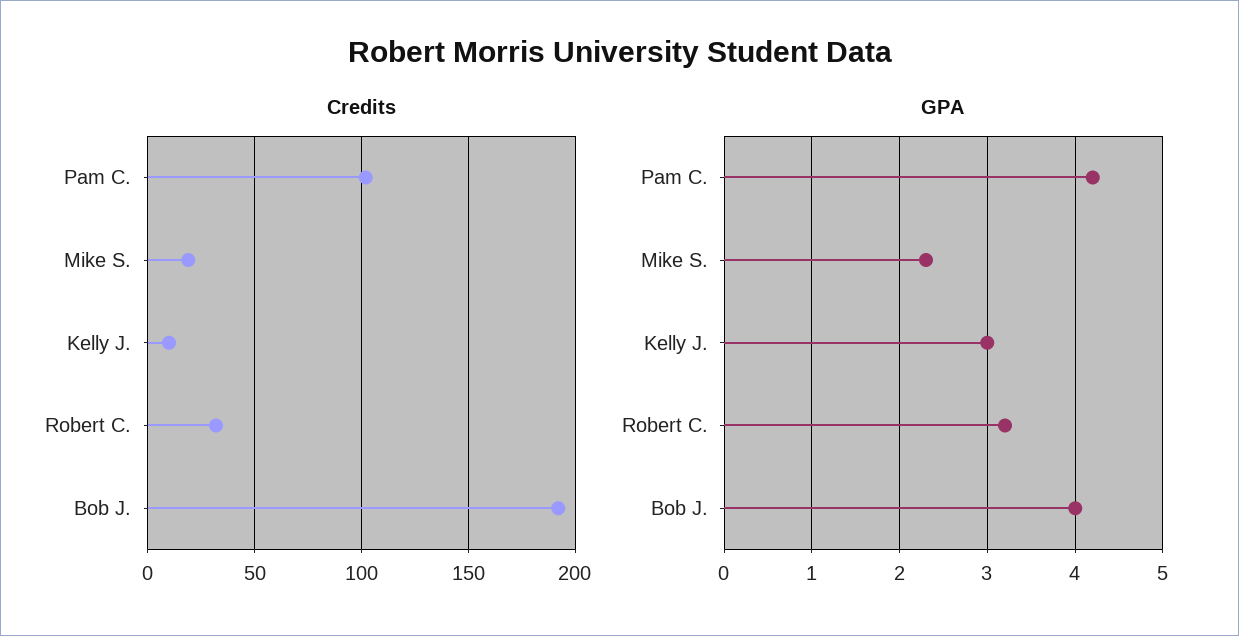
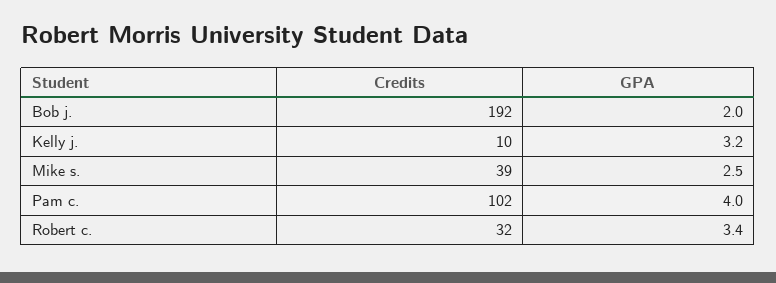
  {
    "Credits": {
      "Pam C.": 102,
-     "Mike S.": 20,
+     "Mike S.": 39,
      "Kelly J.": 10,
      "Robert C.": 32,
      "Bob J.": 192
    },
    "GPA": {
-     "Pam C.": 4.2,
+     "Pam C.": 4,
-     "Mike S.": 2.3,
+     "Mike S.": 2.5,
-     "Kelly J.": 3,
+     "Kelly J.": 3.2,
-     "Robert C.": 3.2,
+     "Robert C.": 3.4,
-     "Bob J.": 4
+     "Bob J.": 2
    }
  }

